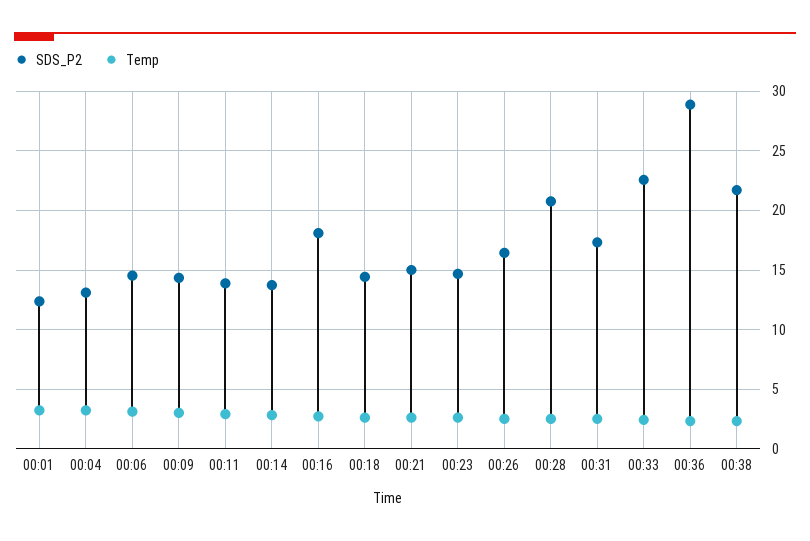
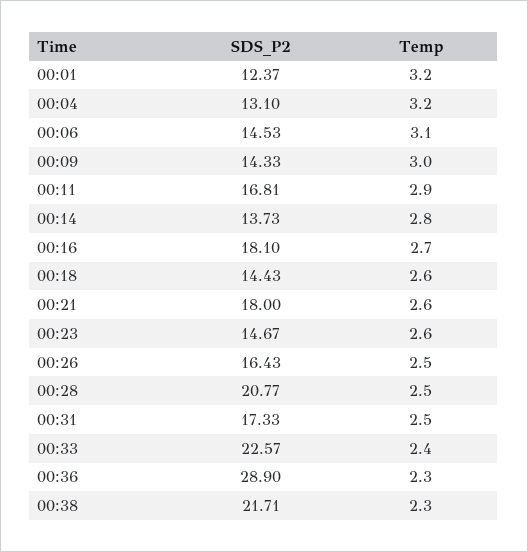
  {
    "SDS_P2": {
      "00:01": 12.37,
      "00:04": 13.1,
      "00:06": 14.53,
      "00:09": 14.33,
-     "00:11": 14,
+     "00:11": 16.81,
      "00:14": 13.73,
      "00:16": 18.1,
      "00:18": 14.43,
-     "00:21": 15,
+     "00:21": 18,
      "00:23": 14.67,
      "00:26": 16.43,
      "00:28": 20.77,
      "00:31": 17.33,
      "00:33": 22.57,
      "00:36": 28.9,
      "00:38": 21.71
    },
    "Temp": {
      "00:01": 3.2,
      "00:04": 3.2,
      "00:06": 3.1,
      "00:09": 3,
      "00:11": 2.9,
      "00:14": 2.8,
      "00:16": 2.7,
      "00:18": 2.6,
      "00:21": 2.6,
      "00:23": 2.6,
      "00:26": 2.5,
      "00:28": 2.5,
      "00:31": 2.5,
      "00:33": 2.4,
      "00:36": 2.3,
      "00:38": 2.3
    }
  }

